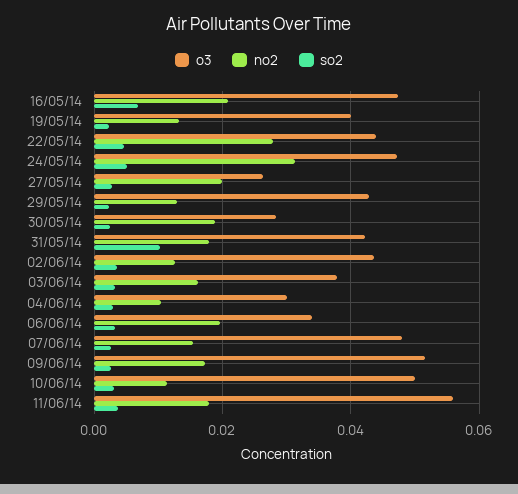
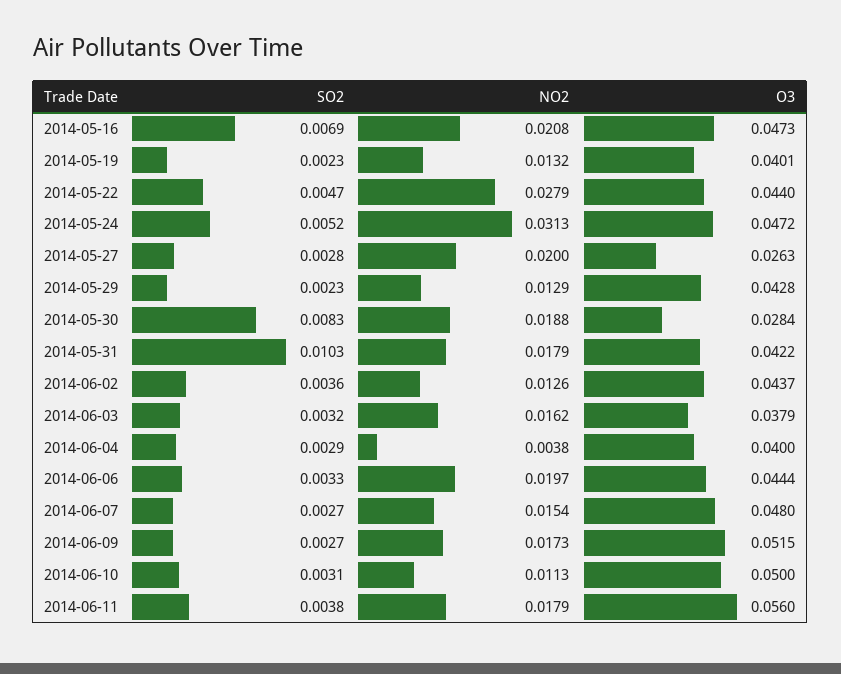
  {
    "o3": {
      "16/05/14": 0.0473,
      "19/05/14": 0.0401,
      "22/05/14": 0.044,
      "24/05/14": 0.0472,
      "27/05/14": 0.0263,
      "29/05/14": 0.0428,
      "30/05/14": 0.0284,
      "31/05/14": 0.0422,
      "02/06/14": 0.0437,
      "03/06/14": 0.0379,
-     "04/06/14": 0.03,
+     "04/06/14": 0.04,
-     "06/06/14": 0.034,
+     "06/06/14": 0.0444,
      "07/06/14": 0.048,
      "09/06/14": 0.0515,
      "10/06/14": 0.05,
      "11/06/14": 0.056
    },
    "no2": {
      "16/05/14": 0.0208,
      "19/05/14": 0.0132,
      "22/05/14": 0.0279,
      "24/05/14": 0.0313,
      "27/05/14": 0.02,
      "29/05/14": 0.0129,
      "30/05/14": 0.0188,
      "31/05/14": 0.0179,
      "02/06/14": 0.0126,
      "03/06/14": 0.0162,
-     "04/06/14": 0.01,
+     "04/06/14": 0.0038,
      "06/06/14": 0.0197,
      "07/06/14": 0.0154,
      "09/06/14": 0.0173,
      "10/06/14": 0.0113,
      "11/06/14": 0.0179
    },
    "so2": {
      "16/05/14": 0.0069,
      "19/05/14": 0.0023,
      "22/05/14": 0.0047,
      "24/05/14": 0.0052,
      "27/05/14": 0.0028,
      "29/05/14": 0.0023,
-     "30/05/14": 0.002,
+     "30/05/14": 0.0083,
      "31/05/14": 0.0103,
      "02/06/14": 0.0036,
      "03/06/14": 0.0032,
      "04/06/14": 0.0029,
      "06/06/14": 0.0033,
      "07/06/14": 0.0027,
      "09/06/14": 0.0027,
      "10/06/14": 0.0031,
      "11/06/14": 0.0038
    }
  }

